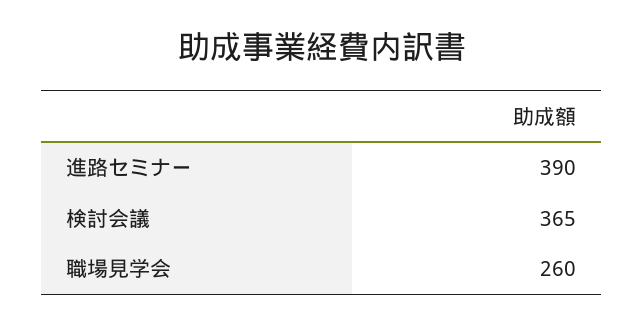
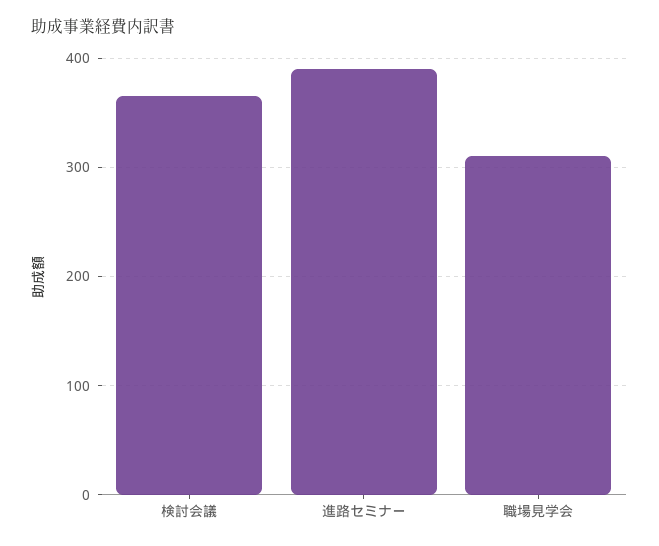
  {
    "進路セミナー": 390,
    "検討会議": 365,
-   "職場見学会": 260
+   "職場見学会": 310
  }

